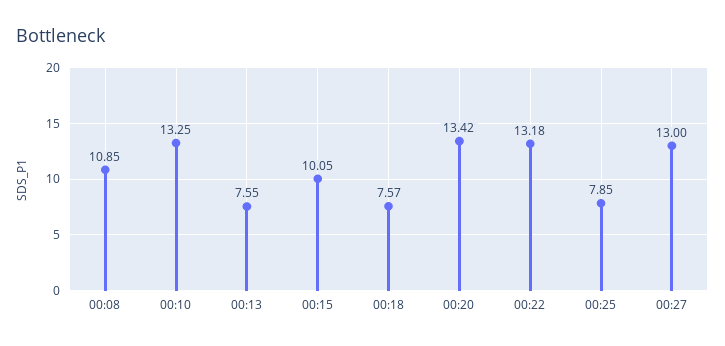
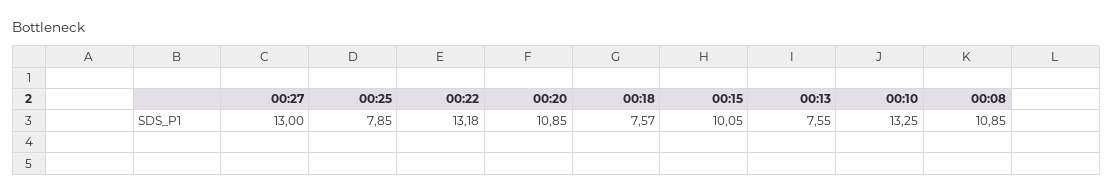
  {
    "00:08": 10.85,
    "00:10": 13.25,
    "00:13": 7.55,
    "00:15": 10.05,
    "00:18": 7.57,
-   "00:20": 13.42,
+   "00:20": 10.85,
    "00:22": 13.18,
    "00:25": 7.85,
    "00:27": 13
  }

